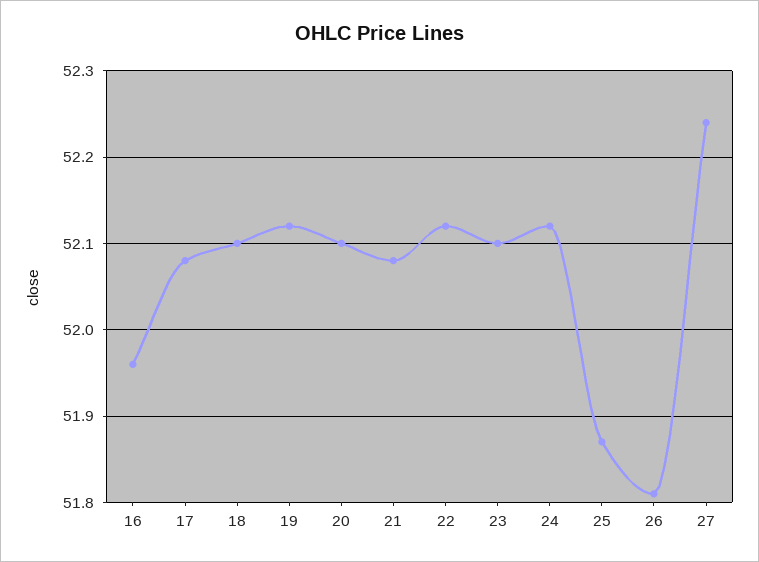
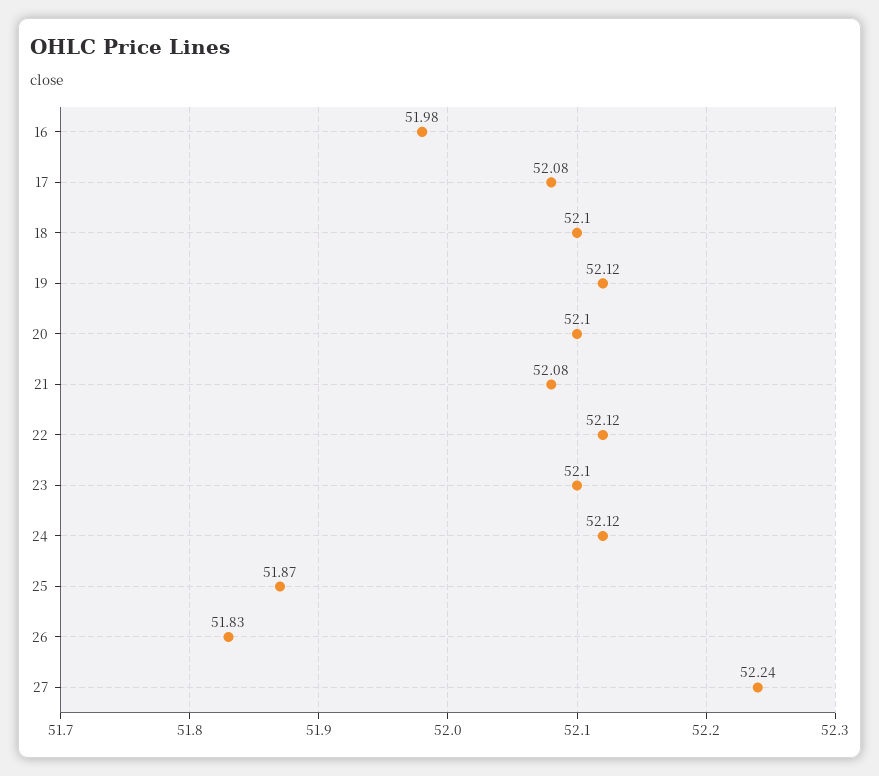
  {
-   "16": 51.96,
+   "16": 51.98,
    "17": 52.08,
    "18": 52.1,
    "19": 52.12,
    "20": 52.1,
    "21": 52.08,
    "22": 52.12,
    "23": 52.1,
    "24": 52.12,
    "25": 51.87,
-   "26": 51.81,
+   "26": 51.83,
    "27": 52.24
  }

